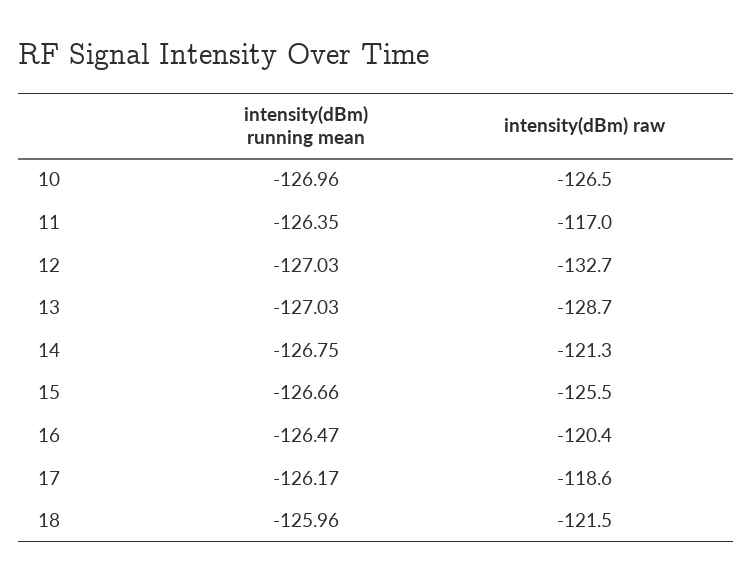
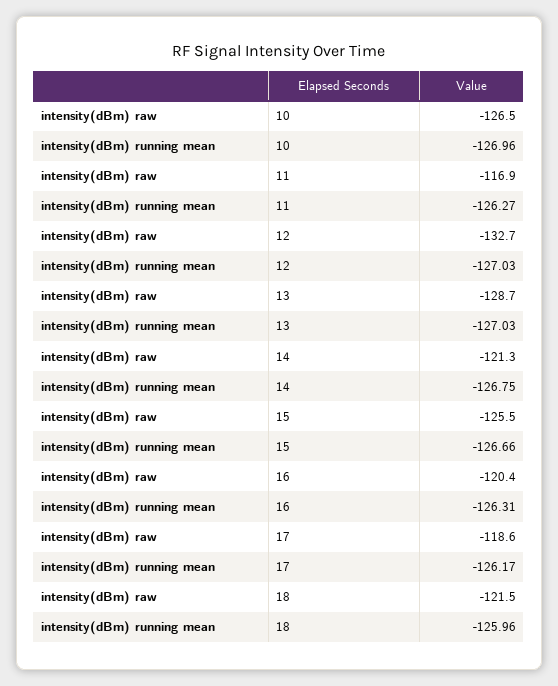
  {
    "intensity(dBm) running mean": {
      "10": -126.96,
-     "11": -126.35,
+     "11": -126.27,
      "12": -127.03,
      "13": -127.03,
      "14": -126.75,
      "15": -126.66,
-     "16": -126.47,
+     "16": -126.31,
      "17": -126.17,
      "18": -125.96
    },
    "intensity(dBm) raw": {
      "10": -126.5,
-     "11": -117,
+     "11": -116.9,
      "12": -132.7,
      "13": -128.7,
      "14": -121.3,
      "15": -125.5,
      "16": -120.4,
      "17": -118.6,
      "18": -121.5
    }
  }

